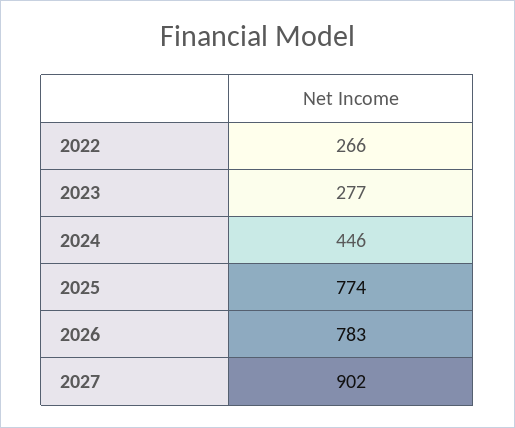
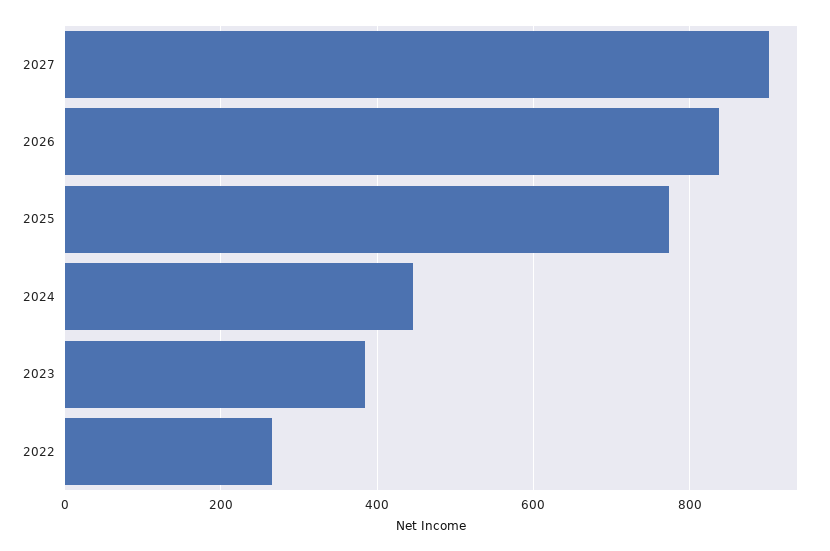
  {
    "2022": 266,
-   "2023": 277,
+   "2023": 380,
    "2024": 446,
    "2025": 774,
-   "2026": 783,
+   "2026": 840,
    "2027": 902
  }

